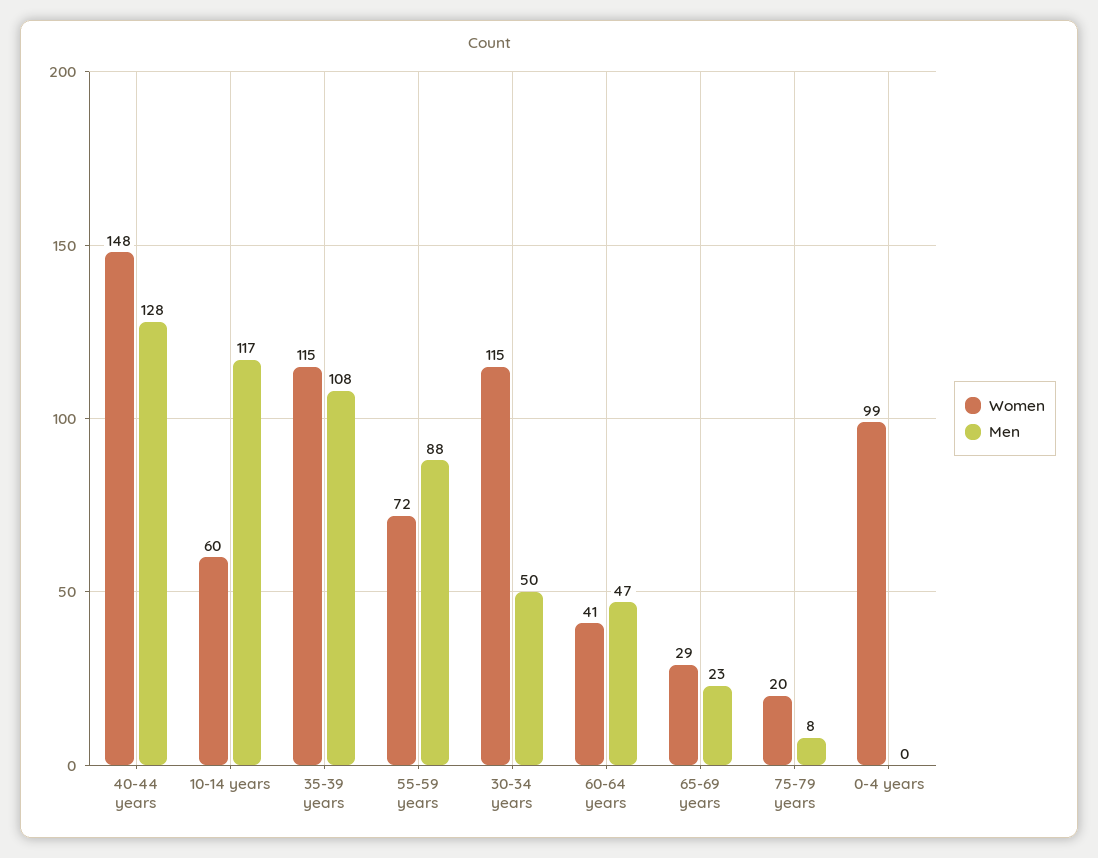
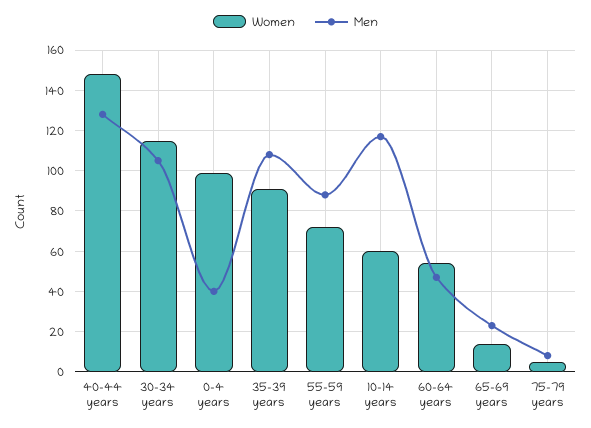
  {
    "Women": {
      "40-44 years": 148,
      "10-14 years": 60,
-     "35-39 years": 115,
+     "35-39 years": 90,
      "55-59 years": 72,
      "30-34 years": 115,
-     "60-64 years": 41,
+     "60-64 years": 55,
-     "65-69 years": 29,
+     "65-69 years": 15,
-     "75-79 years": 20,
+     "75-79 years": 5,
      "0-4 years": 99
    },
    "Men": {
      "40-44 years": 128,
      "10-14 years": 117,
      "35-39 years": 108,
      "55-59 years": 88,
-     "30-34 years": 50,
+     "30-34 years": 105,
      "60-64 years": 47,
      "65-69 years": 23,
      "75-79 years": 8,
-     "0-4 years": 0
+     "0-4 years": 40
    }
  }

